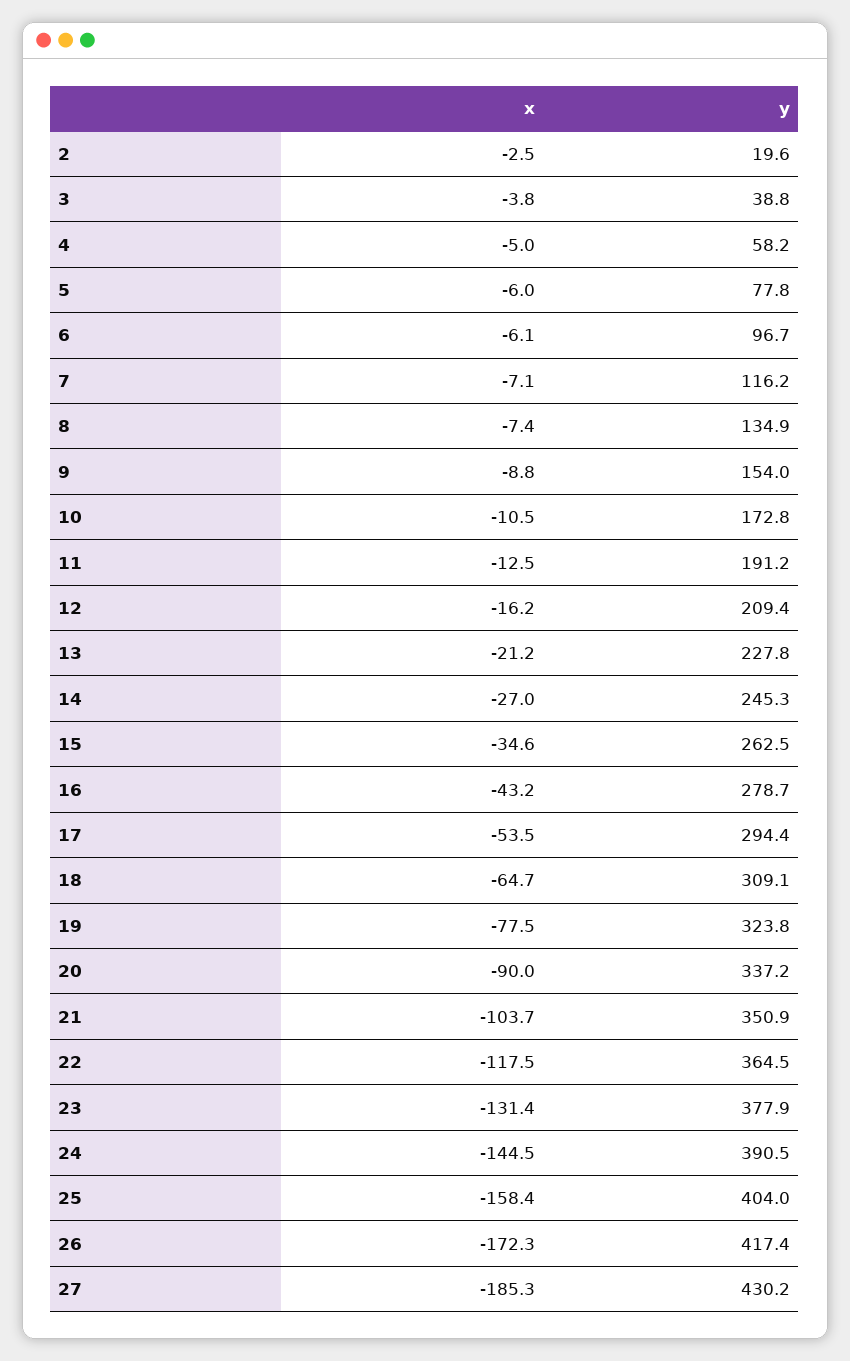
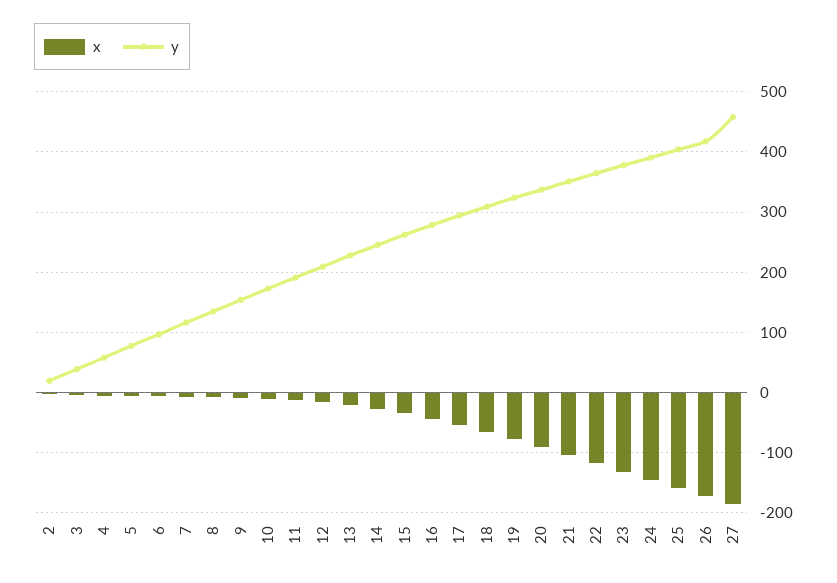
  {
    "x": {
      "2": -2.5,
      "3": -3.8,
      "4": -5,
      "5": -6,
      "6": -6.1,
      "7": -7.1,
      "8": -7.4,
      "9": -8.8,
      "10": -10.5,
      "11": -12.5,
      "12": -16.2,
      "13": -21.2,
      "14": -27,
      "15": -34.6,
      "16": -43.2,
      "17": -53.5,
      "18": -64.7,
      "19": -77.5,
      "20": -90,
      "21": -103.7,
      "22": -117.5,
      "23": -131.4,
      "24": -144.5,
      "25": -158.4,
      "26": -172.3,
      "27": -185.3
    },
    "y": {
      "2": 19.6,
      "3": 38.8,
      "4": 58.2,
      "5": 77.8,
      "6": 96.7,
      "7": 116.2,
      "8": 134.9,
      "9": 154,
      "10": 172.8,
      "11": 191.2,
      "12": 209.4,
      "13": 227.8,
      "14": 245.3,
      "15": 262.5,
      "16": 278.7,
      "17": 294.4,
      "18": 309.1,
      "19": 323.8,
      "20": 337.2,
      "21": 350.9,
      "22": 364.5,
      "23": 377.9,
      "24": 390.5,
      "25": 404,
      "26": 417.4,
-     "27": 430.2
+     "27": 460
    }
  }

